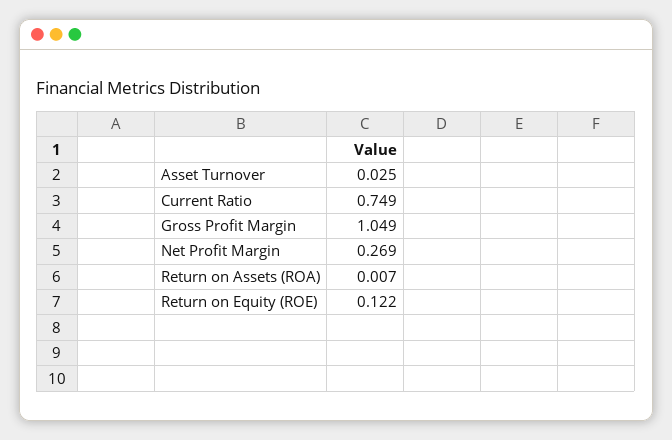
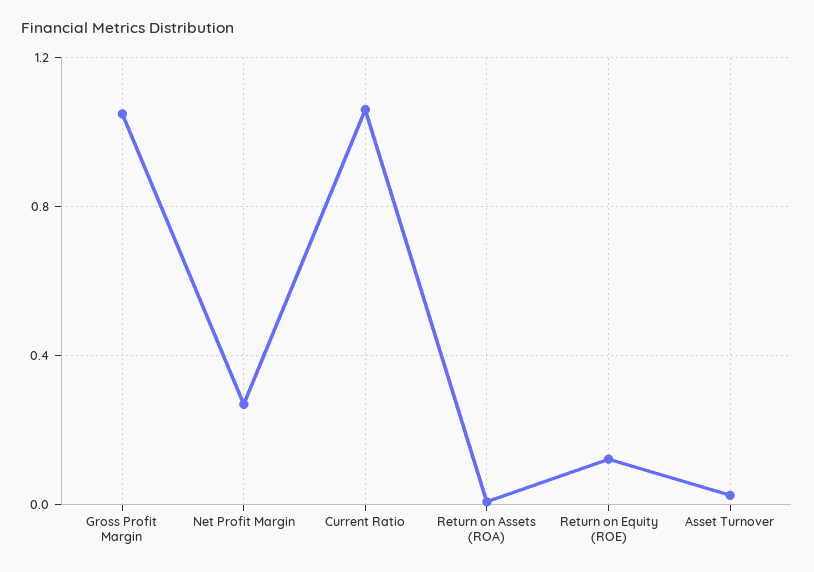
  {
    "Asset Turnover": 0.025,
-   "Current Ratio": 0.749,
+   "Current Ratio": 1.05,
    "Gross Profit Margin": 1.049,
    "Net Profit Margin": 0.269,
    "Return on Assets (ROA)": 0.007,
    "Return on Equity (ROE)": 0.122
  }

